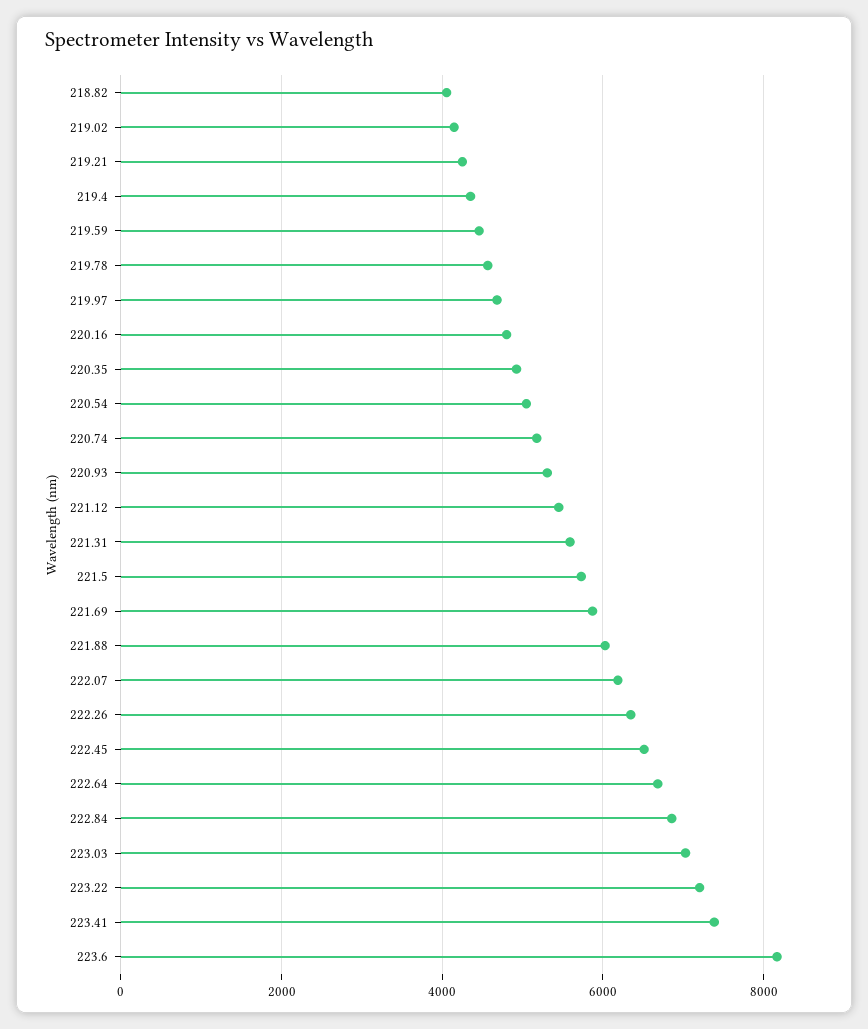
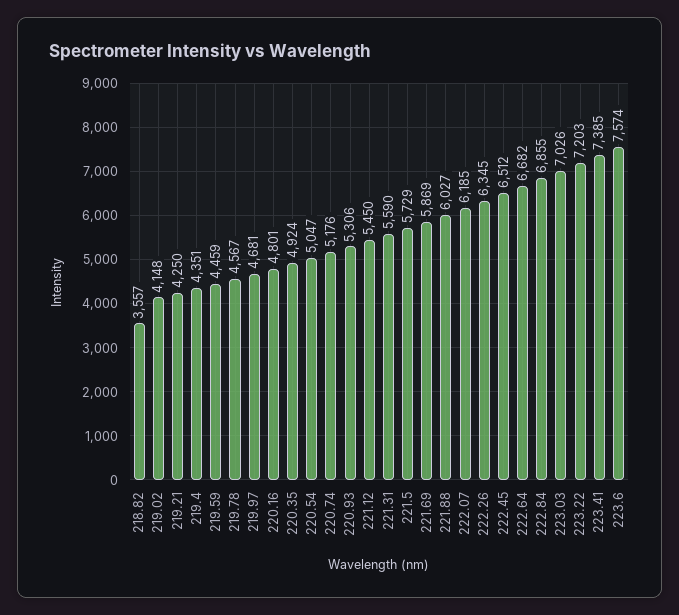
  {
-   "218.82": 4000,
+   "218.82": 3557,
    "219.02": 4148,
    "219.21": 4250,
    "219.4": 4351,
    "219.59": 4459,
    "219.78": 4567,
    "219.97": 4681,
    "220.16": 4801,
    "220.35": 4924,
    "220.54": 5047,
    "220.74": 5176,
    "220.93": 5306,
    "221.12": 5450,
    "221.31": 5590,
    "221.5": 5729,
    "221.69": 5869,
    "221.88": 6027,
    "222.07": 6185,
    "222.26": 6345,
    "222.45": 6512,
    "222.64": 6682,
    "222.84": 6855,
    "223.03": 7026,
    "223.22": 7203,
    "223.41": 7385,
-   "223.6": 8200
+   "223.6": 7574
  }

